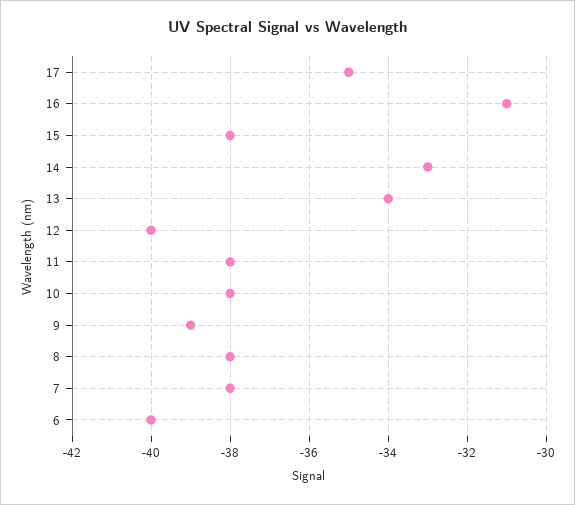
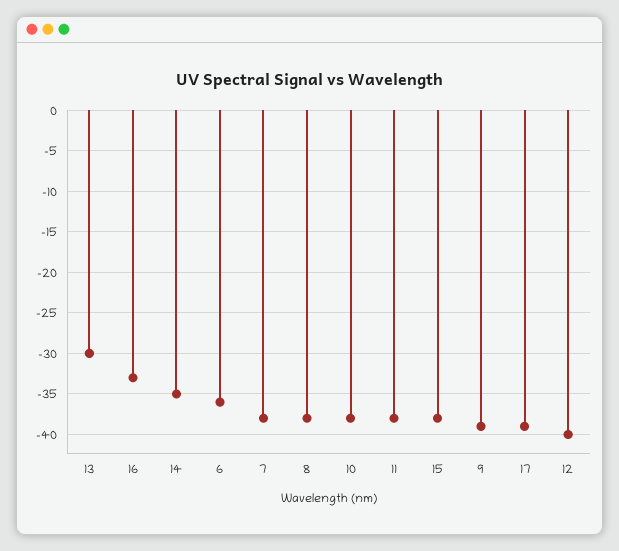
  {
-   "17": -35,
+   "17": -39,
-   "16": -31,
+   "16": -33,
    "15": -38,
-   "14": -33,
+   "14": -35,
-   "13": -34,
+   "13": -30,
    "12": -40,
    "11": -38,
    "10": -38,
    "9": -39,
    "8": -38,
    "7": -38,
-   "6": -40
+   "6": -36
  }

